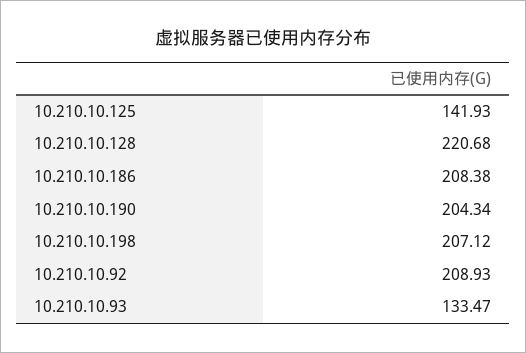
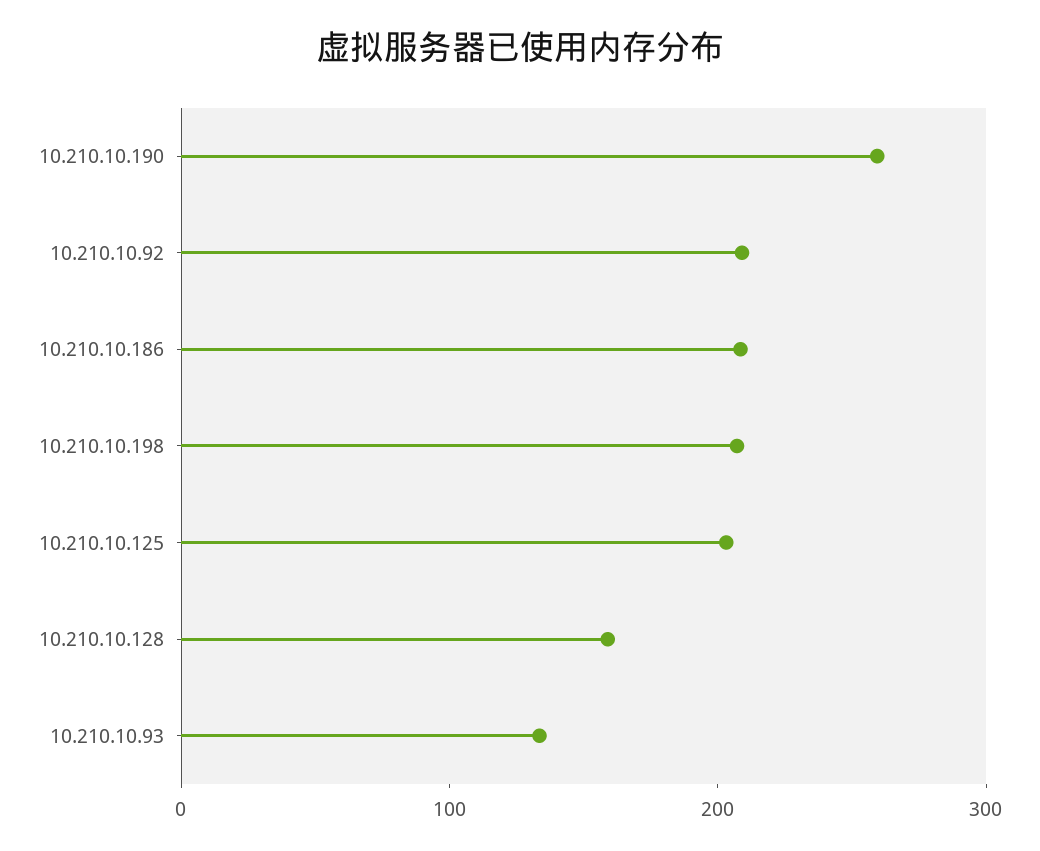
  {
-   "10.210.10.125": 141.93,
+   "10.210.10.125": 200,
-   "10.210.10.128": 220.68,
+   "10.210.10.128": 160,
    "10.210.10.186": 208.38,
-   "10.210.10.190": 204.34,
+   "10.210.10.190": 260,
    "10.210.10.198": 207.12,
    "10.210.10.92": 208.93,
    "10.210.10.93": 133.47
  }

